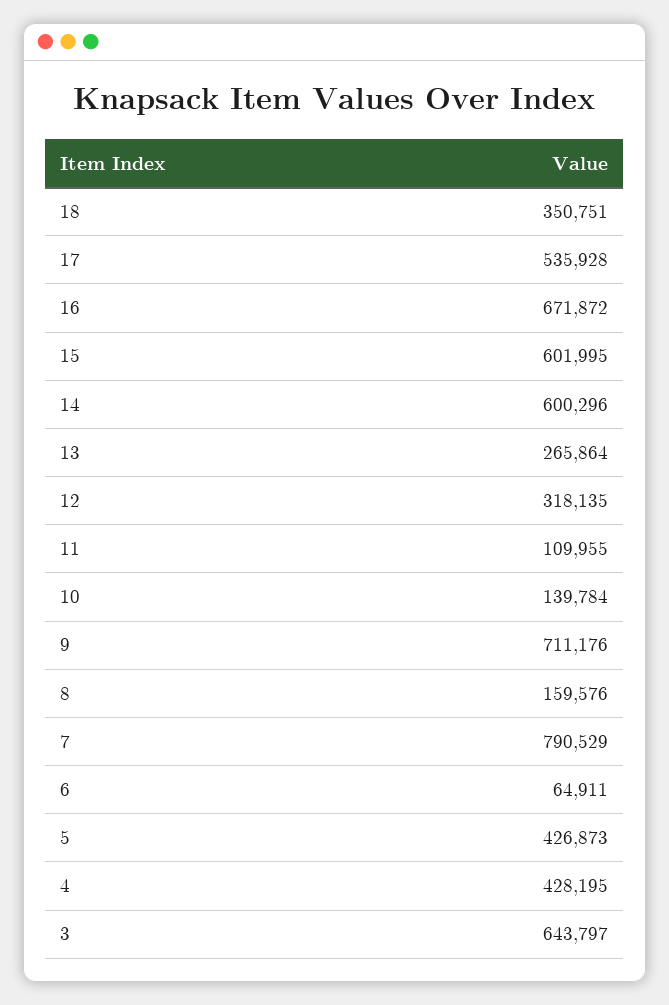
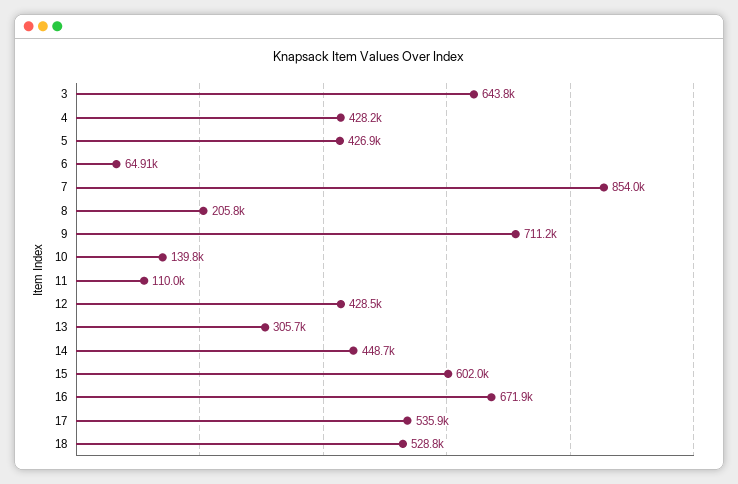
  {
-   "18": 350751,
+   "18": 528800,
    "17": 535928,
    "16": 671872,
    "15": 601995,
-   "14": 600296,
+   "14": 448700,
-   "13": 265864,
+   "13": 305700,
-   "12": 318135,
+   "12": 428500,
    "11": 109955,
    "10": 139784,
    "9": 711176,
-   "8": 159576,
+   "8": 205800,
-   "7": 790529,
+   "7": 854000,
    "6": 64911,
    "5": 426873,
    "4": 428195,
    "3": 643797
  }

